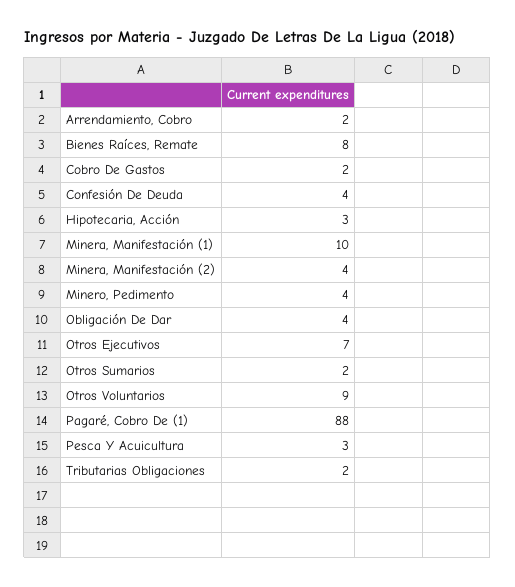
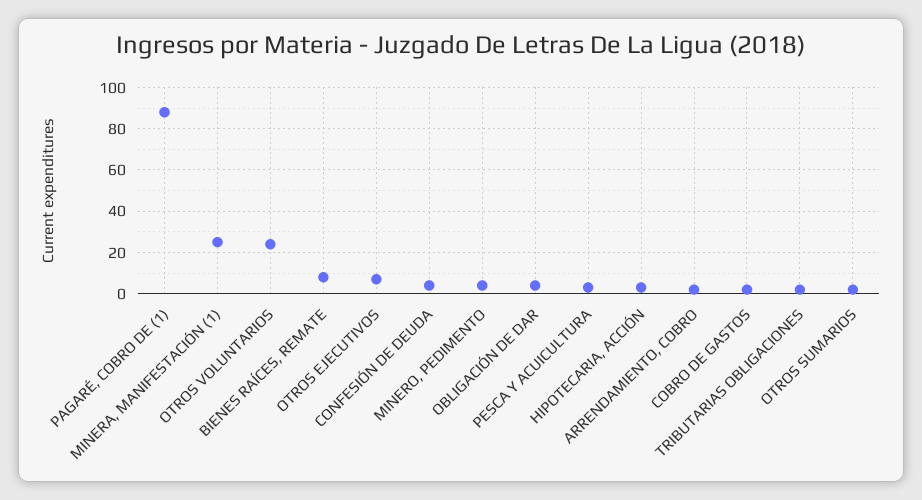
  {
    "Arrendamiento, Cobro": 2,
    "Bienes Raíces, Remate": 8,
    "Cobro De Gastos": 2,
    "Confesión De Deuda": 4,
    "Hipotecaria, Acción": 3,
-   "Minera, Manifestación (1)": 10,
+   "Minera, Manifestación (1)": 25,
-   "Minera, Manifestación (2)": 4,
    "Minero, Pedimento": 4,
    "Obligación De Dar": 4,
    "Otros Ejecutivos": 7,
    "Otros Sumarios": 2,
-   "Otros Voluntarios": 9,
+   "Otros Voluntarios": 25,
    "Pagaré, Cobro De (1)": 88,
    "Pesca Y Acuicultura": 3,
    "Tributarias Obligaciones": 2
  }

